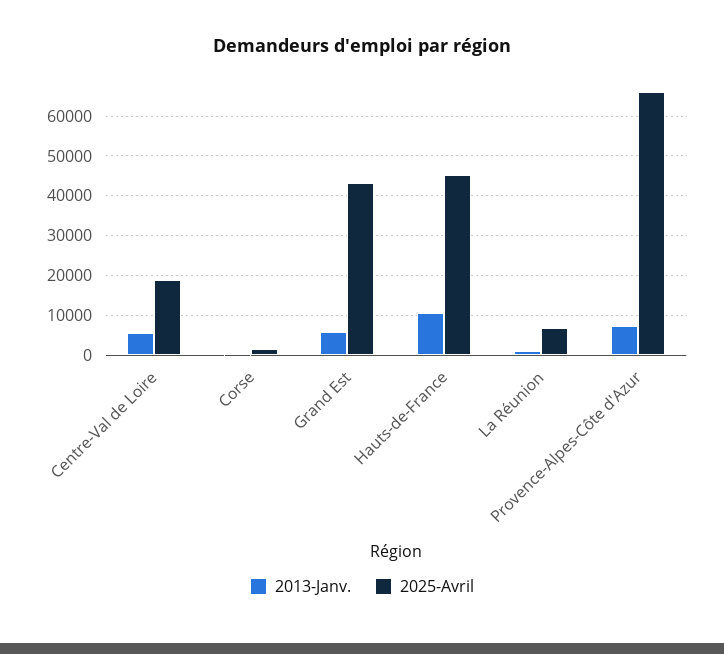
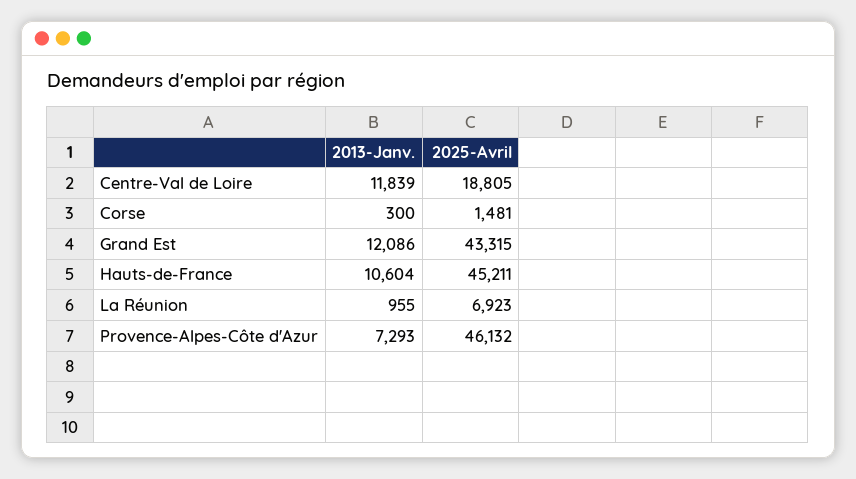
  {
    "2013-Janv.": {
-     "Centre-Val de Loire": 6000,
+     "Centre-Val de Loire": 11839,
      "Corse": 300,
-     "Grand Est": 6000,
+     "Grand Est": 12086,
      "Hauts-de-France": 10604,
      "La Réunion": 955,
      "Provence-Alpes-Côte d'Azur": 7293
    },
    "2025-Avril": {
      "Centre-Val de Loire": 18805,
      "Corse": 1481,
      "Grand Est": 43315,
      "Hauts-de-France": 45211,
      "La Réunion": 6923,
-     "Provence-Alpes-Côte d'Azur": 66000
+     "Provence-Alpes-Côte d'Azur": 46132
    }
  }

